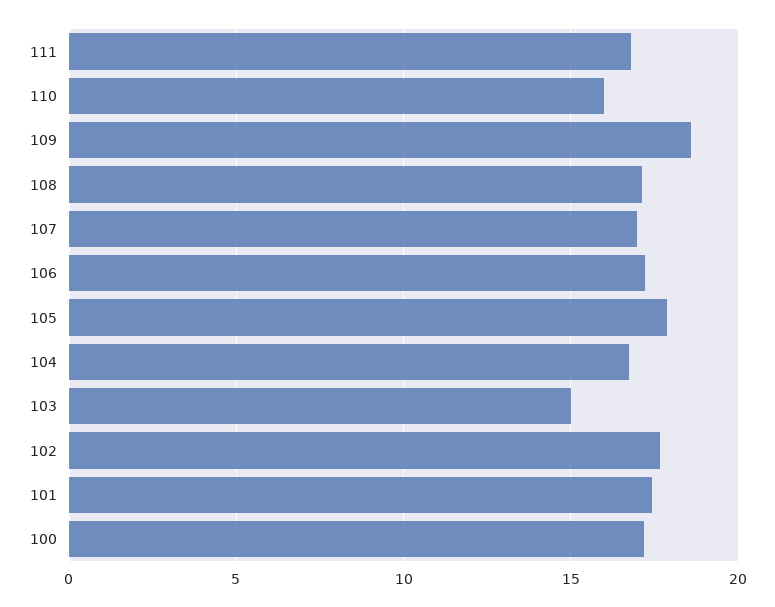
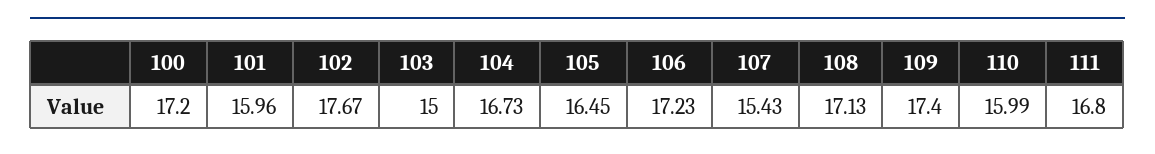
  {
    "111": 16.8,
    "110": 15.99,
-   "109": 18.5,
+   "109": 17.4,
    "108": 17.13,
-   "107": 17,
+   "107": 15.43,
    "106": 17.23,
-   "105": 18,
+   "105": 16.45,
    "104": 16.73,
    "103": 15,
    "102": 17.67,
-   "101": 17.5,
+   "101": 15.96,
    "100": 17.2
  }

